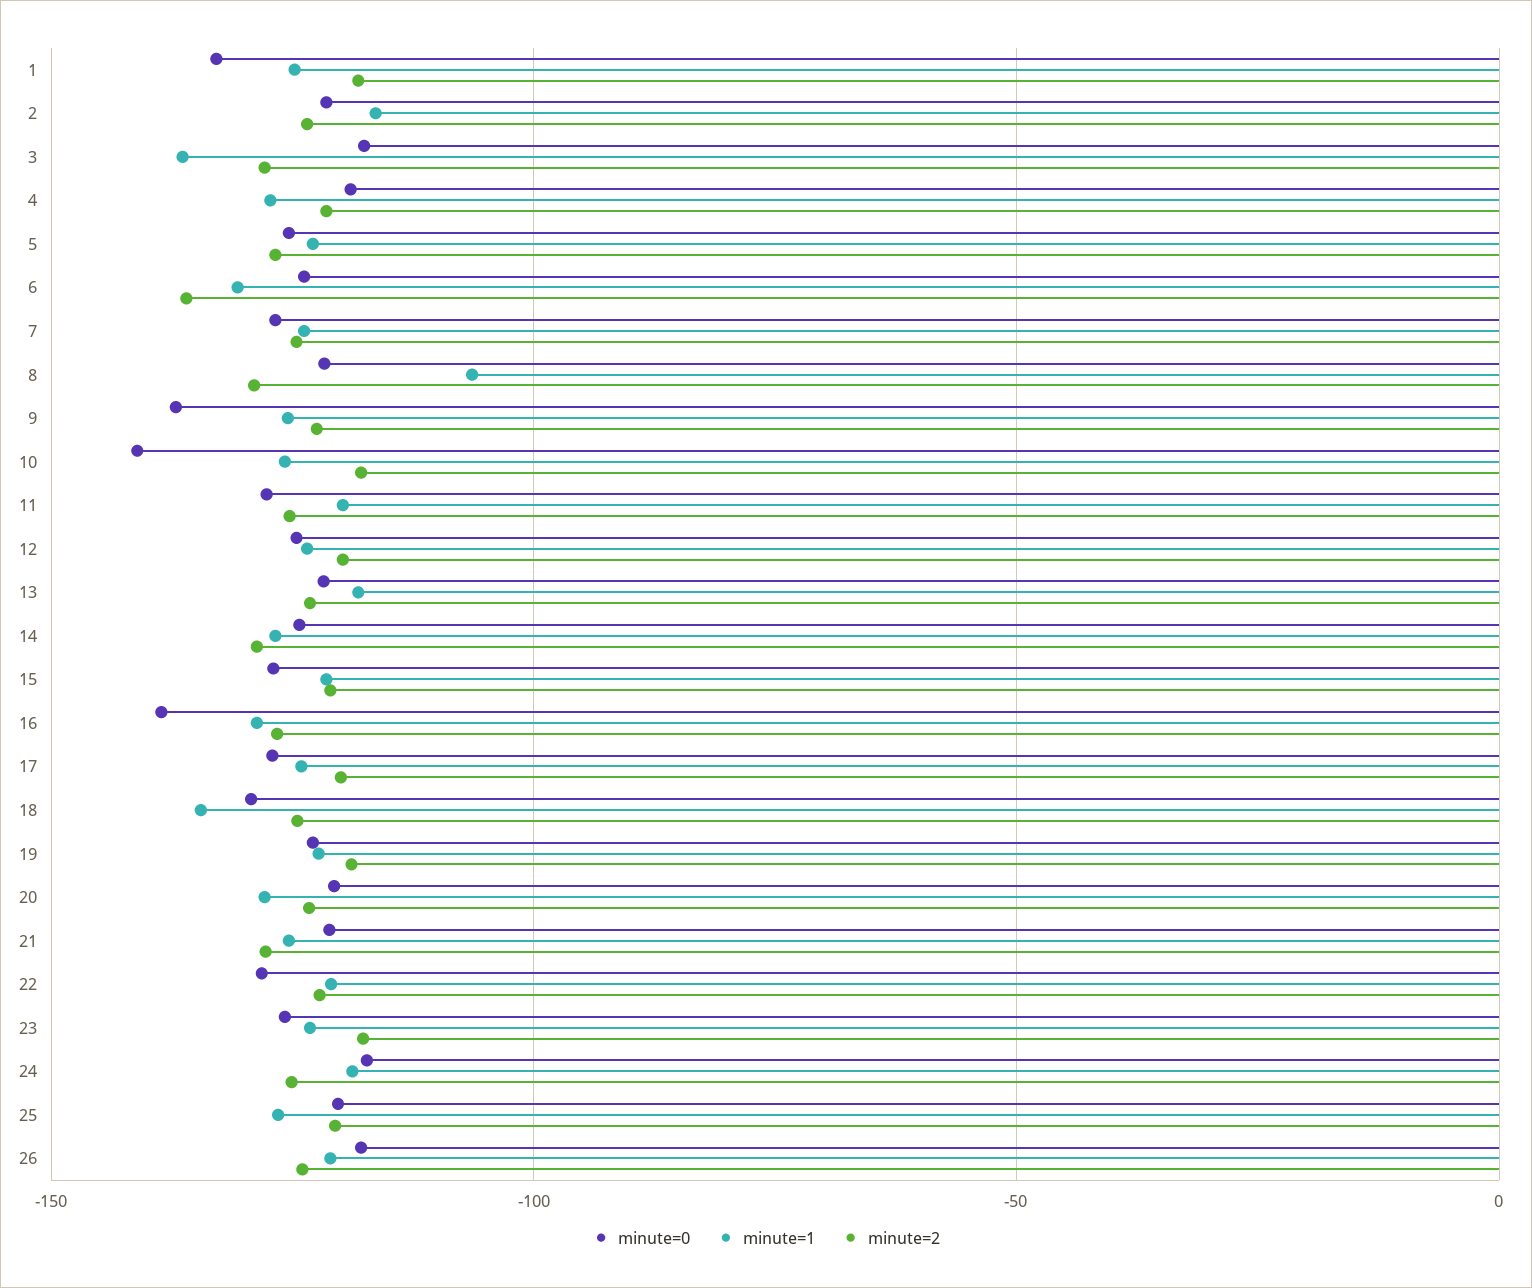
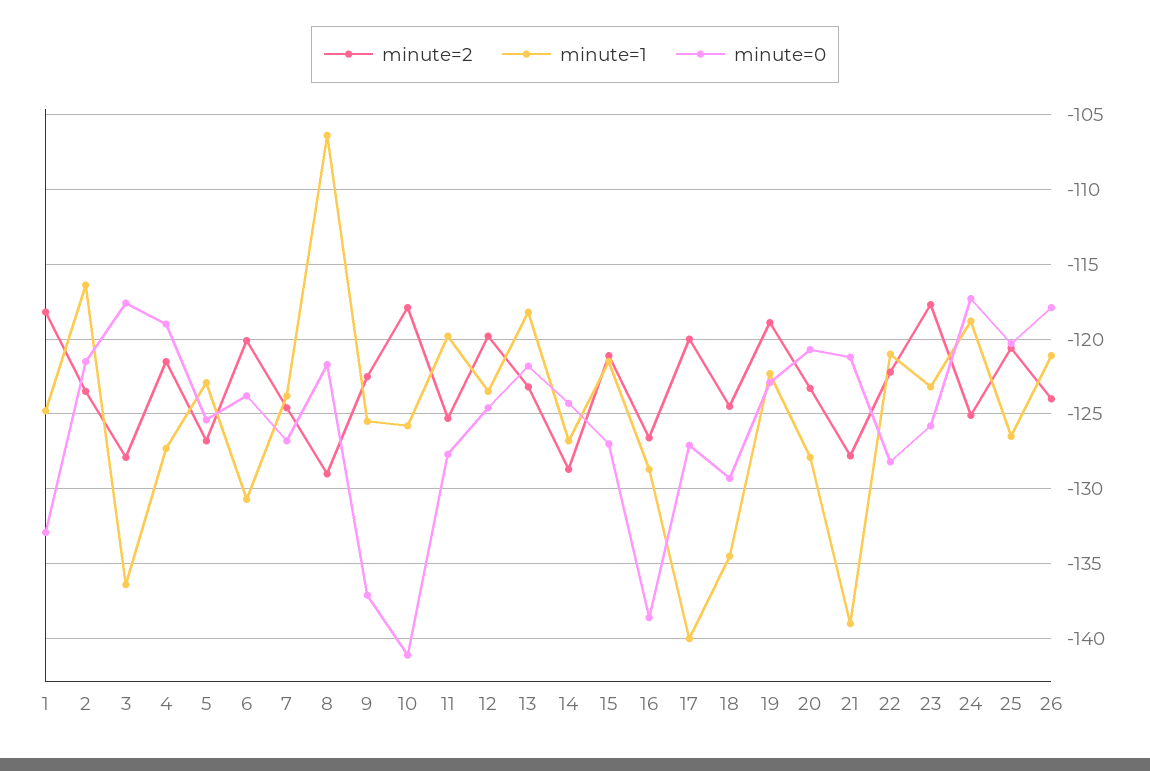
  {
    "minute=0": {
      "1": -133,
      "2": -121.5,
      "3": -117.5,
      "4": -119,
      "5": -125.5,
      "6": -124,
      "7": -127,
      "8": -121.5,
      "9": -137,
      "10": -141,
      "11": -127.5,
      "12": -124.5,
      "13": -122,
      "14": -124.5,
      "15": -127,
      "16": -138.5,
      "17": -127,
      "18": -129.5,
      "19": -123,
      "20": -120.5,
      "21": -121,
      "22": -128,
      "23": -126,
      "24": -117.5,
      "25": -120.5,
      "26": -118
    },
    "minute=1": {
      "1": -125,
      "2": -116.5,
      "3": -136.5,
      "4": -127.5,
      "5": -123,
      "6": -130.5,
      "7": -124,
      "8": -106.5,
      "9": -125.5,
      "10": -126,
      "11": -120,
      "12": -123.5,
      "13": -118,
      "14": -127,
      "15": -121.5,
      "16": -128.5,
-     "17": -125,
+     "17": -140,
      "18": -134.5,
      "19": -122.5,
      "20": -128,
-     "21": -125,
+     "21": -139,
      "22": -121,
      "23": -123,
      "24": -119,
      "25": -126.5,
      "26": -121
    },
    "minute=2": {
      "1": -118,
      "2": -123.5,
      "3": -128,
      "4": -121.5,
      "5": -127,
-     "6": -135,
+     "6": -120,
      "7": -124.5,
      "8": -129,
      "9": -122.5,
      "10": -118,
      "11": -125.5,
      "12": -120,
      "13": -123,
      "14": -128.5,
      "15": -121,
      "16": -126.5,
      "17": -120,
      "18": -124.5,
      "19": -119,
      "20": -123.5,
      "21": -128,
      "22": -122,
      "23": -117.5,
      "24": -125,
      "25": -120.5,
      "26": -124
    }
  }

